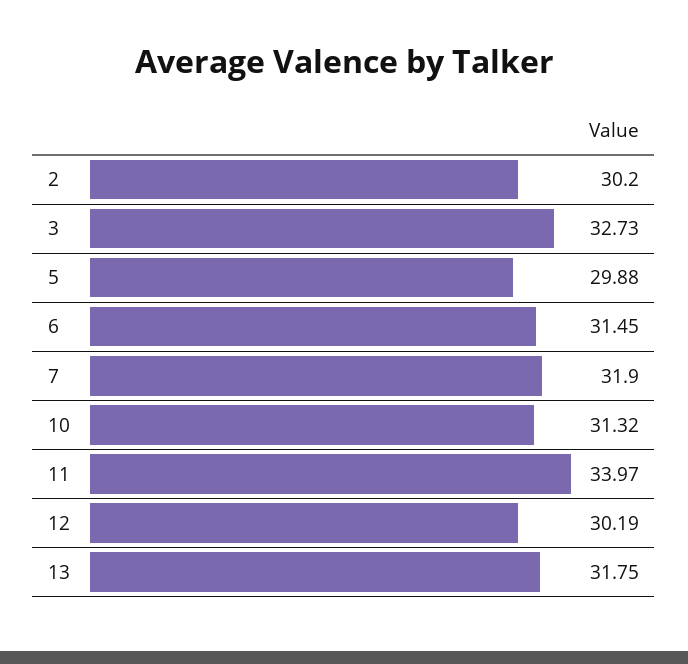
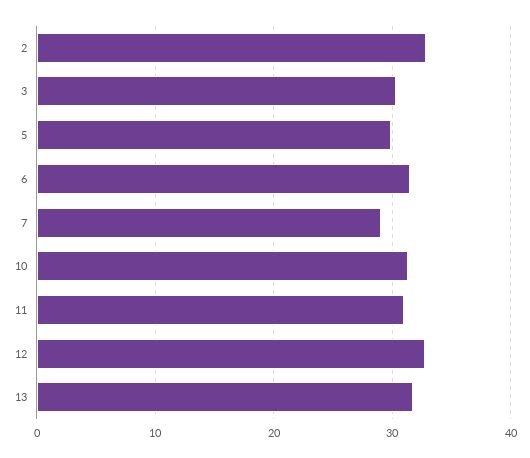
  {
-   "2": 30.2,
+   "2": 33,
-   "3": 32.73,
+   "3": 30,
    "5": 29.88,
    "6": 31.45,
-   "7": 31.9,
+   "7": 29,
    "10": 31.32,
-   "11": 33.97,
+   "11": 31,
-   "12": 30.19,
+   "12": 33,
    "13": 31.75
  }

